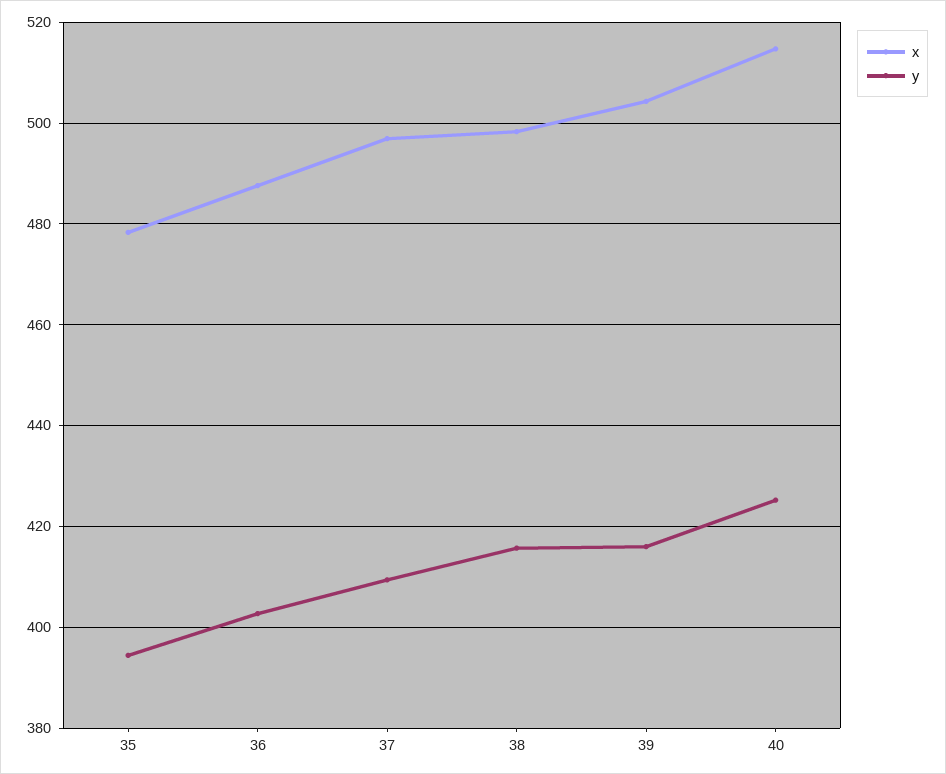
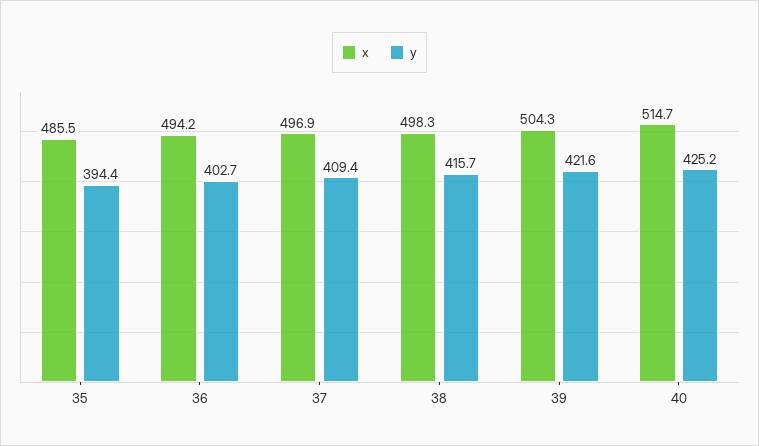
  {
    "x": {
-     "35": 478,
+     "35": 485.5,
-     "36": 488,
+     "36": 494.2,
      "37": 496.9,
      "38": 498.3,
      "39": 504.3,
      "40": 514.7
    },
    "y": {
      "35": 394.4,
      "36": 402.7,
      "37": 409.4,
      "38": 415.7,
-     "39": 416,
+     "39": 421.6,
      "40": 425.2
    }
  }

